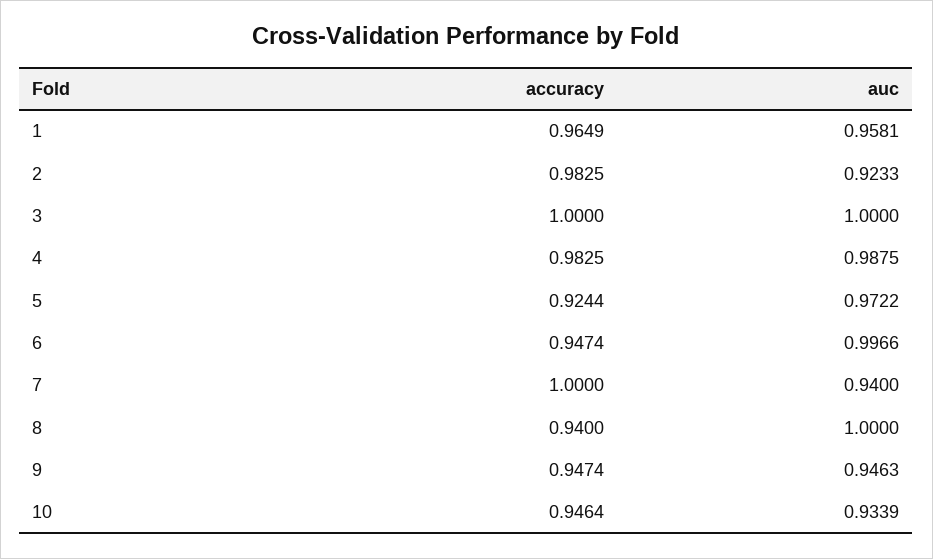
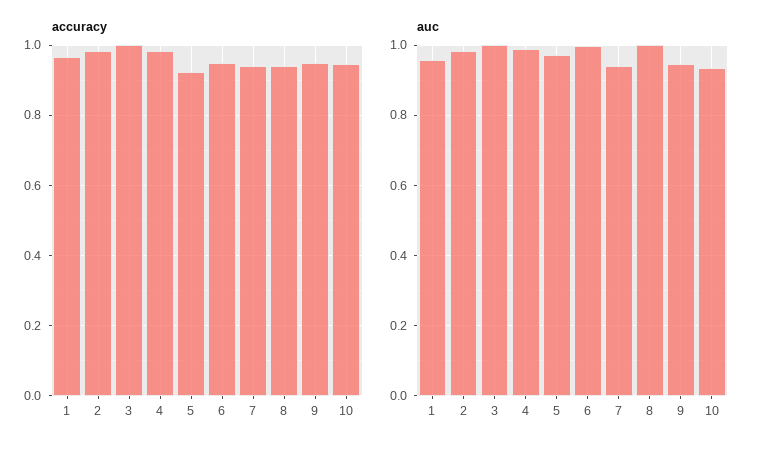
  {
    "accuracy": {
      "1": 0.9649,
      "2": 0.9825,
      "3": 1,
      "4": 0.9825,
      "5": 0.9244,
      "6": 0.9474,
-     "7": 1,
+     "7": 0.94,
      "8": 0.94,
      "9": 0.9474,
      "10": 0.9464
    },
    "auc": {
      "1": 0.9581,
-     "2": 0.9233,
+     "2": 0.98,
      "3": 1,
      "4": 0.9875,
      "5": 0.9722,
      "6": 0.9966,
      "7": 0.94,
      "8": 1,
      "9": 0.9463,
      "10": 0.9339
    }
  }

